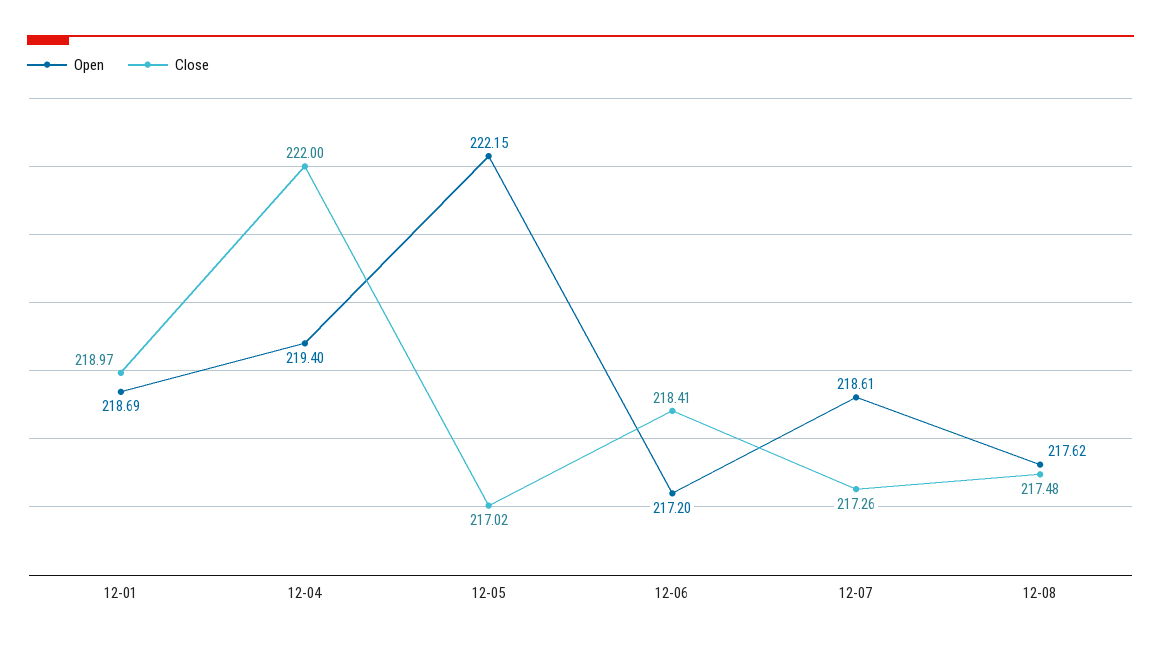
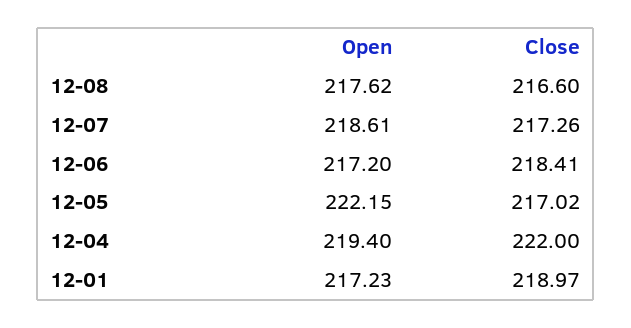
  {
    "Open": {
-     "12-01": 218.69,
+     "12-01": 217.23,
      "12-04": 219.4,
      "12-05": 222.15,
      "12-06": 217.2,
      "12-07": 218.61,
      "12-08": 217.62
    },
    "Close": {
      "12-01": 218.97,
      "12-04": 222,
      "12-05": 217.02,
      "12-06": 218.41,
      "12-07": 217.26,
-     "12-08": 217.48
+     "12-08": 216.6
    }
  }

